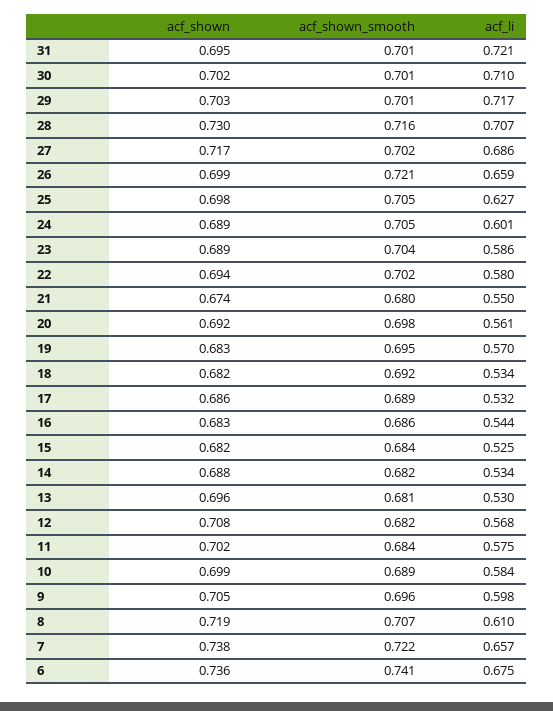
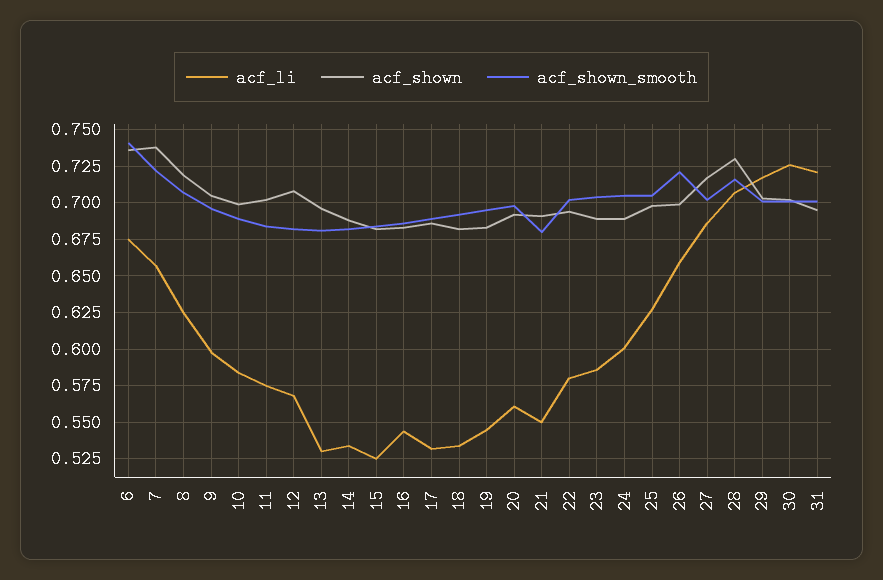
  {
    "acf_shown": {
      "31": 0.695,
      "30": 0.702,
      "29": 0.703,
      "28": 0.73,
      "27": 0.717,
      "26": 0.699,
      "25": 0.698,
      "24": 0.689,
      "23": 0.689,
      "22": 0.694,
-     "21": 0.674,
+     "21": 0.69,
      "20": 0.692,
      "19": 0.683,
      "18": 0.682,
      "17": 0.686,
      "16": 0.683,
      "15": 0.682,
      "14": 0.688,
      "13": 0.696,
      "12": 0.708,
      "11": 0.702,
      "10": 0.699,
      "9": 0.705,
      "8": 0.719,
      "7": 0.738,
      "6": 0.736
    },
    "acf_shown_smooth": {
      "31": 0.701,
      "30": 0.701,
      "29": 0.701,
      "28": 0.716,
      "27": 0.702,
      "26": 0.721,
      "25": 0.705,
      "24": 0.705,
      "23": 0.704,
      "22": 0.702,
      "21": 0.68,
      "20": 0.698,
      "19": 0.695,
      "18": 0.692,
      "17": 0.689,
      "16": 0.686,
      "15": 0.684,
      "14": 0.682,
      "13": 0.681,
      "12": 0.682,
      "11": 0.684,
      "10": 0.689,
      "9": 0.696,
      "8": 0.707,
      "7": 0.722,
      "6": 0.741
    },
    "acf_li": {
      "31": 0.721,
-     "30": 0.71,
+     "30": 0.725,
      "29": 0.717,
      "28": 0.707,
      "27": 0.686,
      "26": 0.659,
      "25": 0.627,
      "24": 0.601,
      "23": 0.586,
      "22": 0.58,
      "21": 0.55,
      "20": 0.561,
-     "19": 0.57,
+     "19": 0.545,
      "18": 0.534,
      "17": 0.532,
      "16": 0.544,
      "15": 0.525,
      "14": 0.534,
      "13": 0.53,
      "12": 0.568,
      "11": 0.575,
      "10": 0.584,
      "9": 0.598,
-     "8": 0.61,
+     "8": 0.625,
      "7": 0.657,
      "6": 0.675
    }
  }

